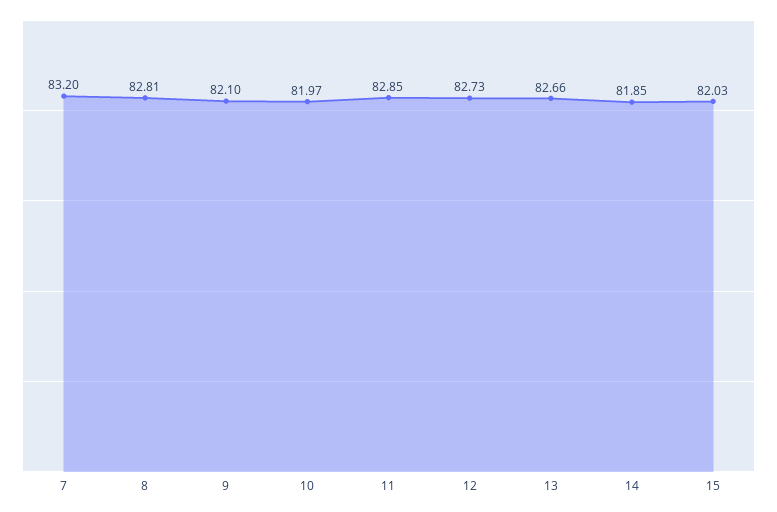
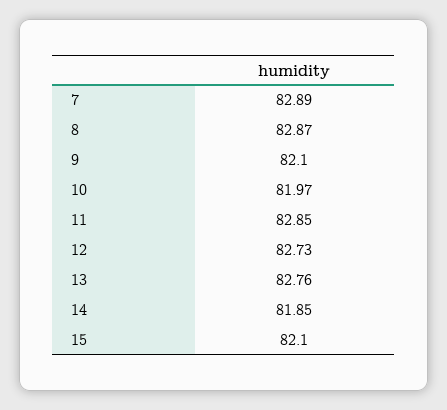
  {
-   "7": 83.2,
+   "7": 82.89,
-   "8": 82.81,
+   "8": 82.87,
    "9": 82.1,
    "10": 81.97,
    "11": 82.85,
    "12": 82.73,
-   "13": 82.66,
+   "13": 82.76,
    "14": 81.85,
-   "15": 82.03
+   "15": 82.1
  }

